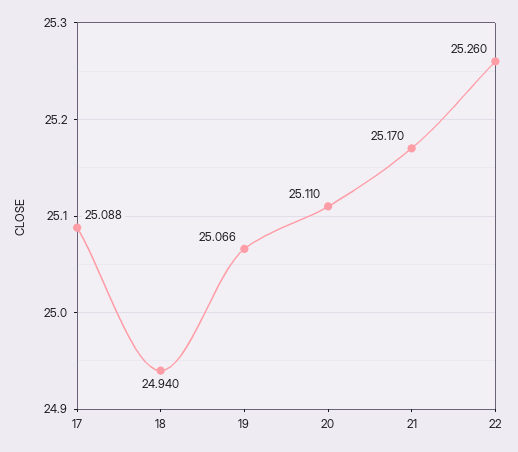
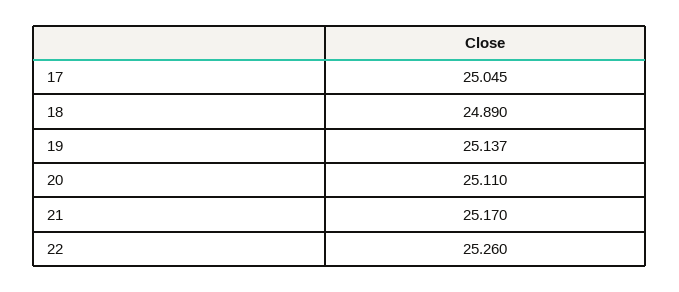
  {
-   "17": 25.088,
+   "17": 25.045,
-   "18": 24.94,
+   "18": 24.89,
-   "19": 25.066,
+   "19": 25.137,
    "20": 25.11,
    "21": 25.17,
    "22": 25.26
  }

